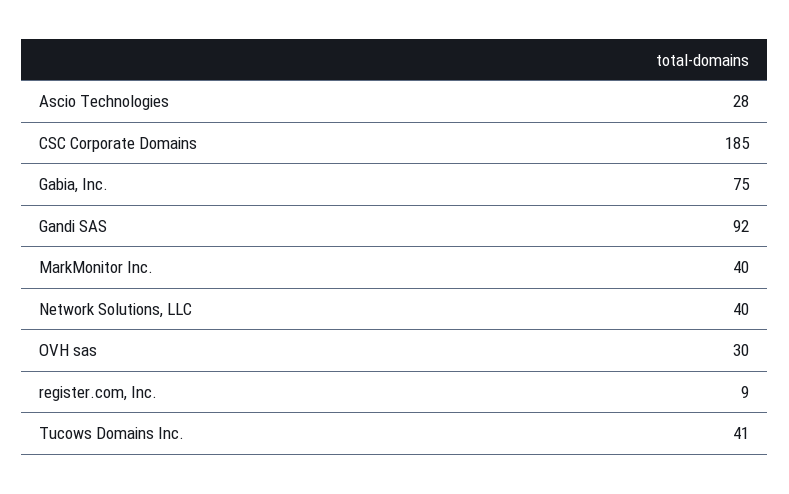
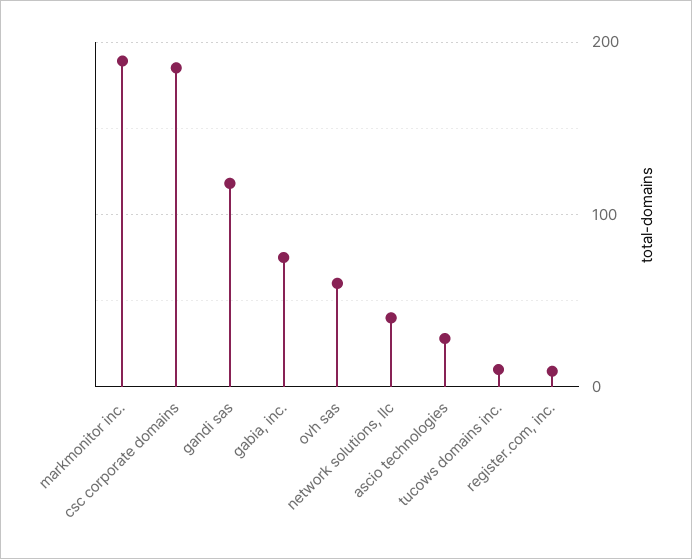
  {
    "Ascio Technologies": 28,
    "CSC Corporate Domains": 185,
    "Gabia, Inc.": 75,
-   "Gandi SAS": 92,
+   "Gandi SAS": 120,
-   "MarkMonitor Inc.": 40,
+   "MarkMonitor Inc.": 190,
    "Network Solutions, LLC": 40,
-   "OVH sas": 30,
+   "OVH sas": 60,
    "register.com, Inc.": 9,
-   "Tucows Domains Inc.": 41
+   "Tucows Domains Inc.": 10
  }

